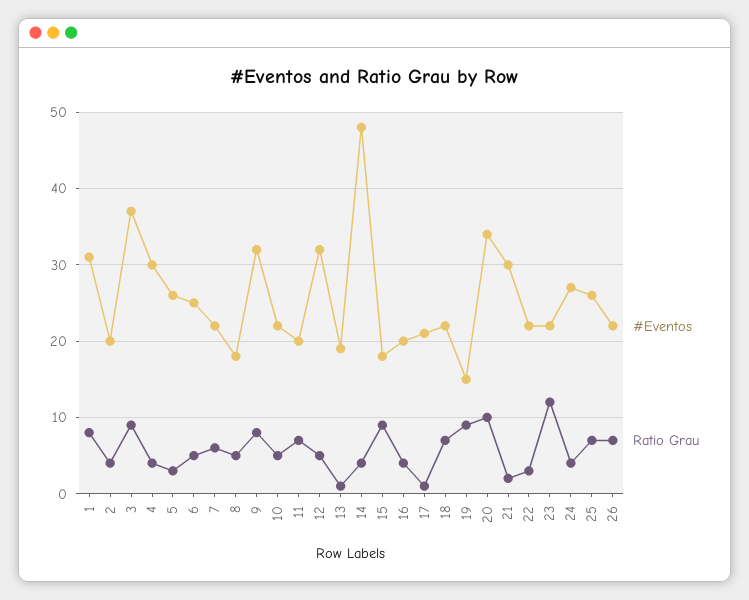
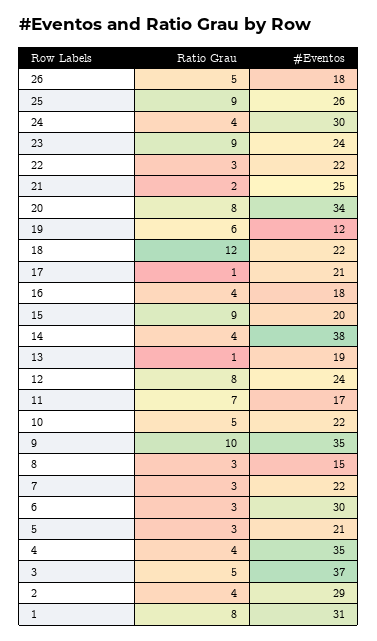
  {
    "#Eventos": {
      "1": 31,
-     "2": 20,
+     "2": 29,
      "3": 37,
-     "4": 30,
+     "4": 35,
-     "5": 26,
+     "5": 21,
-     "6": 25,
+     "6": 30,
      "7": 22,
-     "8": 18,
+     "8": 15,
-     "9": 32,
+     "9": 35,
      "10": 22,
-     "11": 20,
+     "11": 17,
-     "12": 32,
+     "12": 24,
      "13": 19,
-     "14": 48,
+     "14": 38,
-     "15": 18,
+     "15": 20,
-     "16": 20,
+     "16": 18,
      "17": 21,
      "18": 22,
-     "19": 15,
+     "19": 12,
      "20": 34,
-     "21": 30,
+     "21": 25,
      "22": 22,
-     "23": 22,
+     "23": 24,
-     "24": 27,
+     "24": 30,
      "25": 26,
-     "26": 22
+     "26": 18
    },
    "Ratio Grau": {
      "1": 8,
      "2": 4,
-     "3": 9,
+     "3": 5,
      "4": 4,
      "5": 3,
-     "6": 5,
+     "6": 3,
-     "7": 6,
+     "7": 3,
-     "8": 5,
+     "8": 3,
-     "9": 8,
+     "9": 10,
      "10": 5,
      "11": 7,
-     "12": 5,
+     "12": 8,
      "13": 1,
      "14": 4,
      "15": 9,
      "16": 4,
      "17": 1,
-     "18": 7,
+     "18": 12,
-     "19": 9,
+     "19": 6,
-     "20": 10,
+     "20": 8,
      "21": 2,
      "22": 3,
-     "23": 12,
+     "23": 9,
      "24": 4,
-     "25": 7,
+     "25": 9,
-     "26": 7
+     "26": 5
    }
  }

